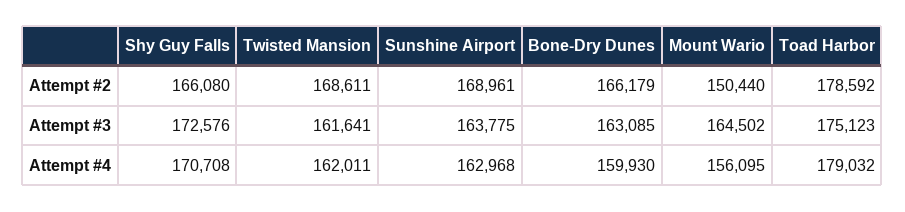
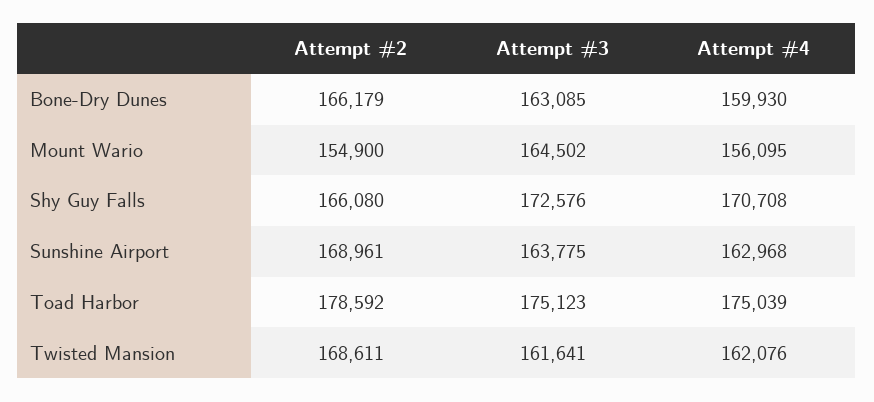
  {
    "Shy Guy Falls": {
      "Attempt #2": 166080,
      "Attempt #3": 172576,
      "Attempt #4": 170708
    },
    "Twisted Mansion": {
      "Attempt #2": 168611,
      "Attempt #3": 161641,
-     "Attempt #4": 162011
+     "Attempt #4": 162076
    },
    "Sunshine Airport": {
      "Attempt #2": 168961,
      "Attempt #3": 163775,
      "Attempt #4": 162968
    },
    "Bone-Dry Dunes": {
      "Attempt #2": 166179,
      "Attempt #3": 163085,
      "Attempt #4": 159930
    },
    "Mount Wario": {
-     "Attempt #2": 150440,
+     "Attempt #2": 154900,
      "Attempt #3": 164502,
      "Attempt #4": 156095
    },
    "Toad Harbor": {
      "Attempt #2": 178592,
      "Attempt #3": 175123,
-     "Attempt #4": 179032
+     "Attempt #4": 175039
    }
  }

